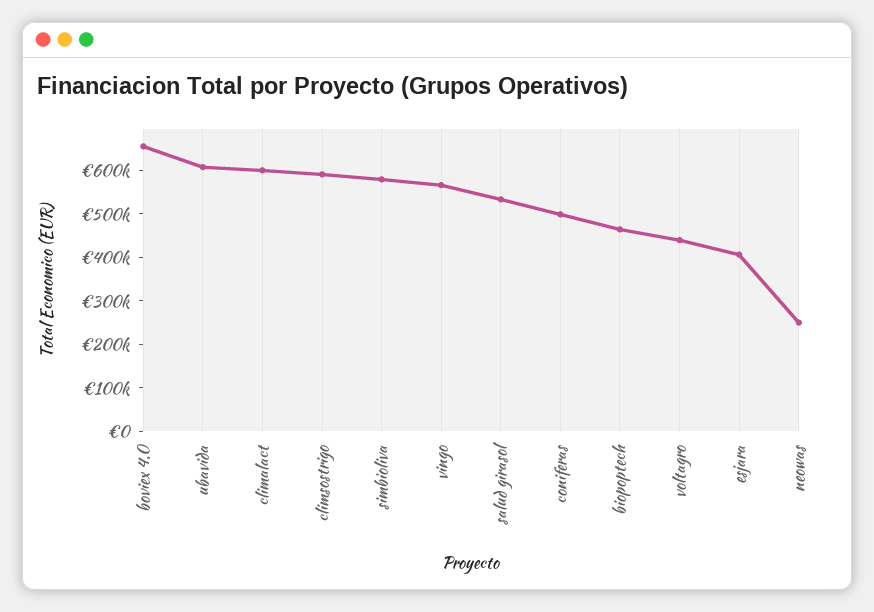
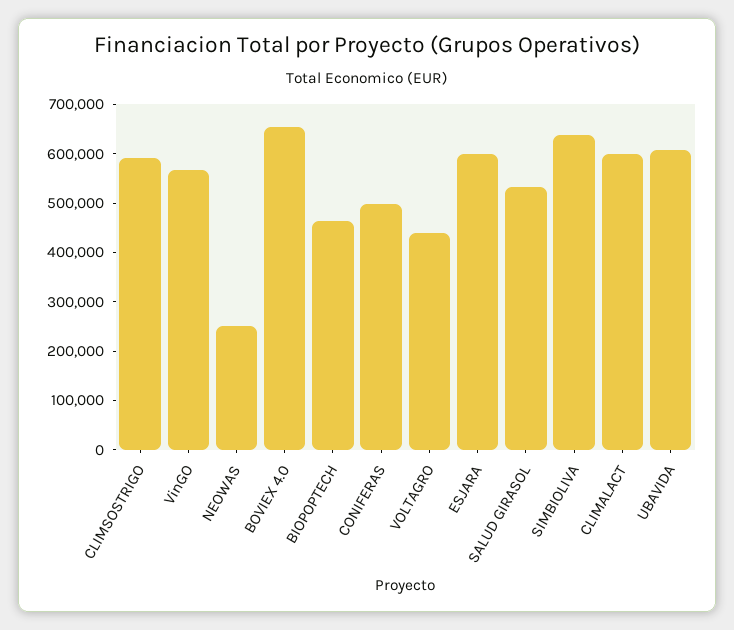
  {
    "boviex 4.0": 660000,
    "ubavida": 600000,
    "climalact": 600000,
    "climsostrigo": 600000,
-   "simbioliva": 580000,
+   "simbioliva": 640000,
    "vingo": 560000,
    "salud girasol": 540000,
    "coniferas": 500000,
    "biopoptech": 460000,
    "voltagro": 440000,
-   "esjara": 400000,
+   "esjara": 600000,
    "neowas": 240000
  }

